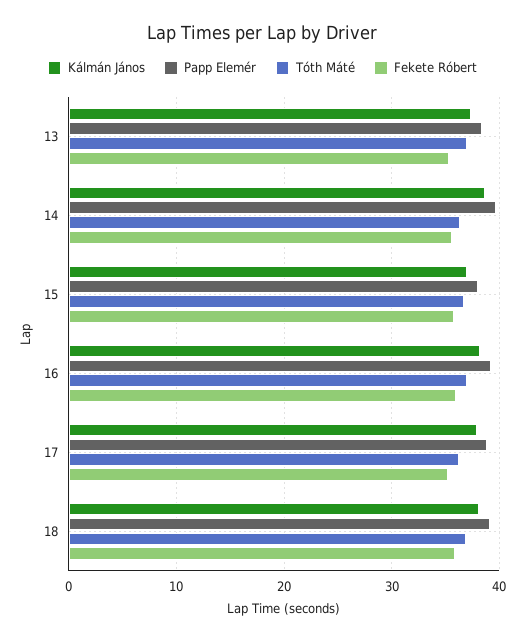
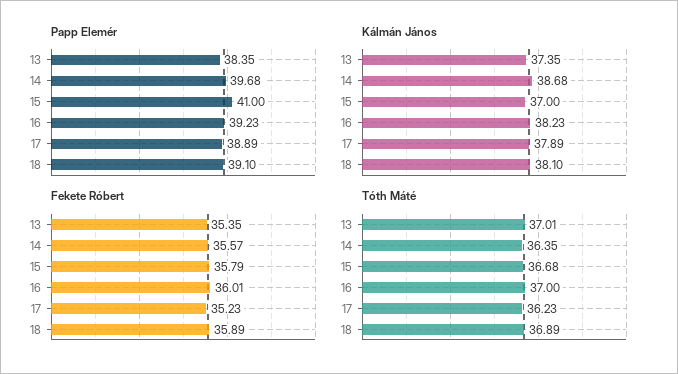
  {
    "Kálmán János": {
      "13": 37.35,
      "14": 38.68,
      "15": 37,
      "16": 38.23,
      "17": 37.89,
      "18": 38.1
    },
    "Papp Elemér": {
      "13": 38.35,
      "14": 39.68,
-     "15": 38,
+     "15": 41,
      "16": 39.23,
      "17": 38.89,
      "18": 39.1
    },
    "Tóth Máté": {
      "13": 37.01,
      "14": 36.35,
      "15": 36.68,
      "16": 37,
      "17": 36.23,
      "18": 36.89
    },
    "Fekete Róbert": {
      "13": 35.35,
      "14": 35.57,
      "15": 35.79,
      "16": 36.01,
      "17": 35.23,
      "18": 35.89
    }
  }

